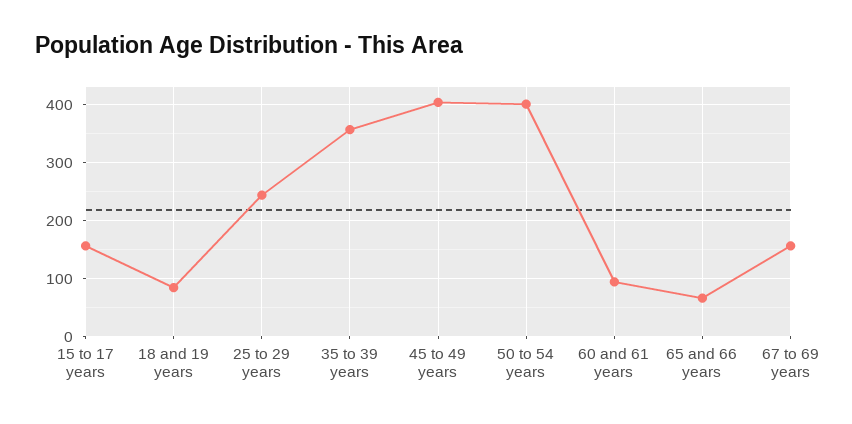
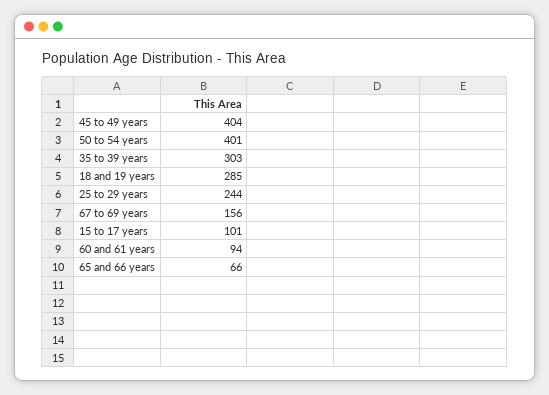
  {
-   "15 to 17 years": 160,
+   "15 to 17 years": 101,
-   "18 and 19 years": 80,
+   "18 and 19 years": 285,
    "25 to 29 years": 244,
-   "35 to 39 years": 360,
+   "35 to 39 years": 303,
    "45 to 49 years": 404,
    "50 to 54 years": 401,
    "60 and 61 years": 94,
    "65 and 66 years": 66,
    "67 to 69 years": 156
  }

